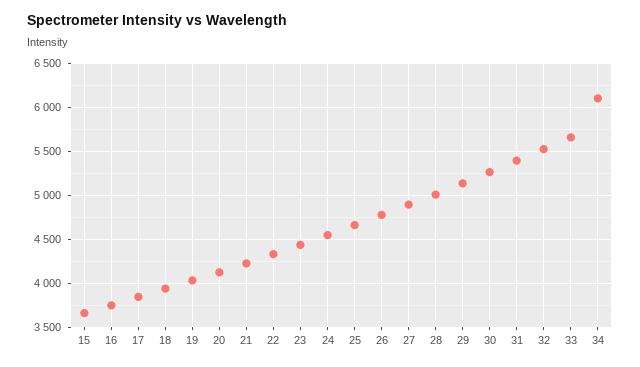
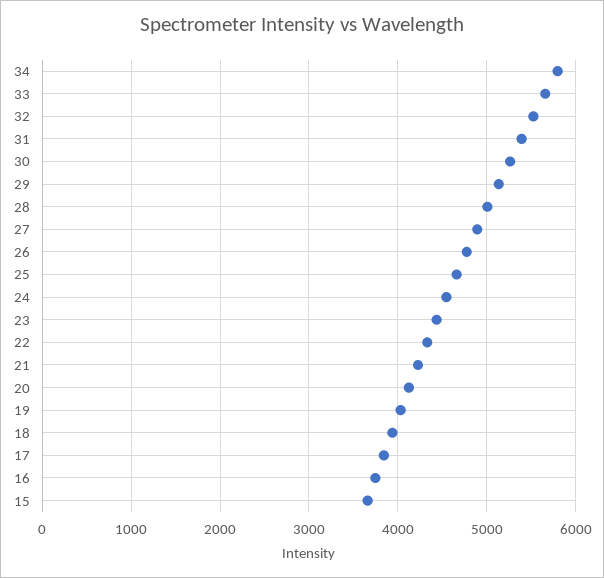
  {
    "15": 3700,
    "16": 3700,
    "17": 3800,
    "18": 3900,
    "19": 4000,
    "20": 4100,
    "21": 4200,
    "22": 4300,
    "23": 4400,
    "24": 4500,
    "25": 4700,
    "26": 4800,
    "27": 4900,
    "28": 5000,
    "29": 5100,
    "30": 5300,
    "31": 5400,
    "32": 5500,
    "33": 5700,
-   "34": 6100
+   "34": 5800
  }

